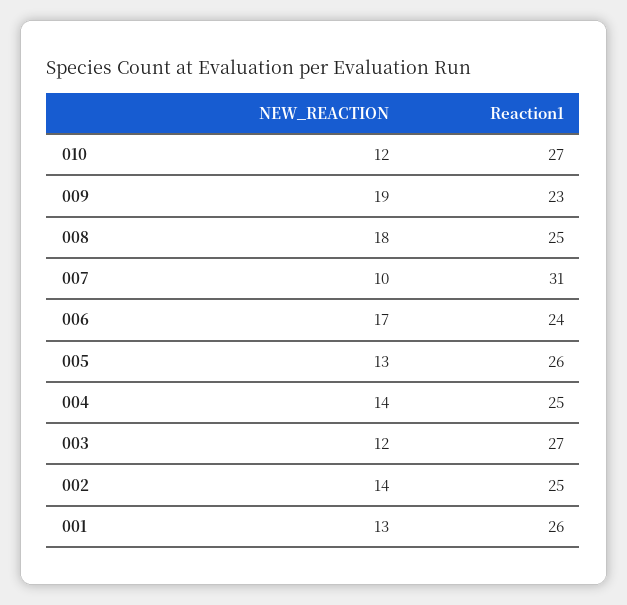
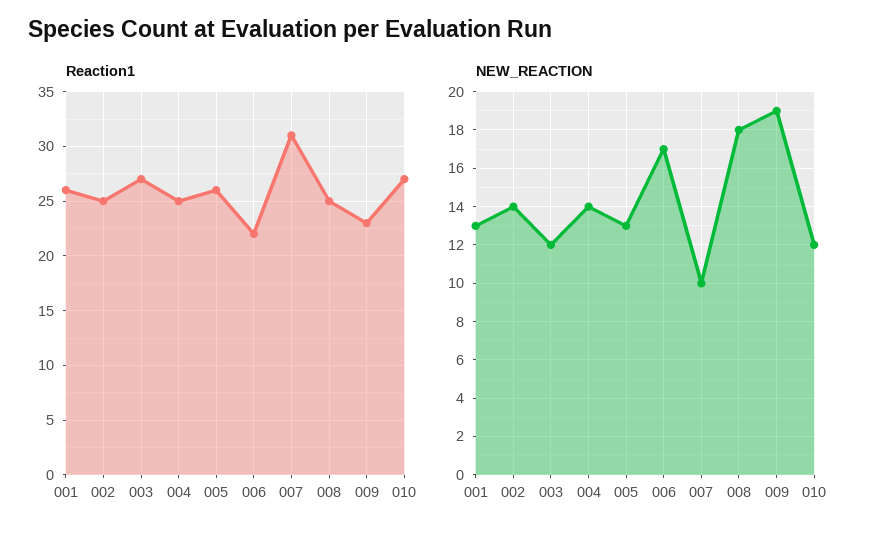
  {
    "NEW_REACTION": {
      "010": 12,
      "009": 19,
      "008": 18,
      "007": 10,
      "006": 17,
      "005": 13,
      "004": 14,
      "003": 12,
      "002": 14,
      "001": 13
    },
    "Reaction1": {
      "010": 27,
      "009": 23,
      "008": 25,
      "007": 31,
-     "006": 24,
+     "006": 22,
      "005": 26,
      "004": 25,
      "003": 27,
      "002": 25,
      "001": 26
    }
  }

